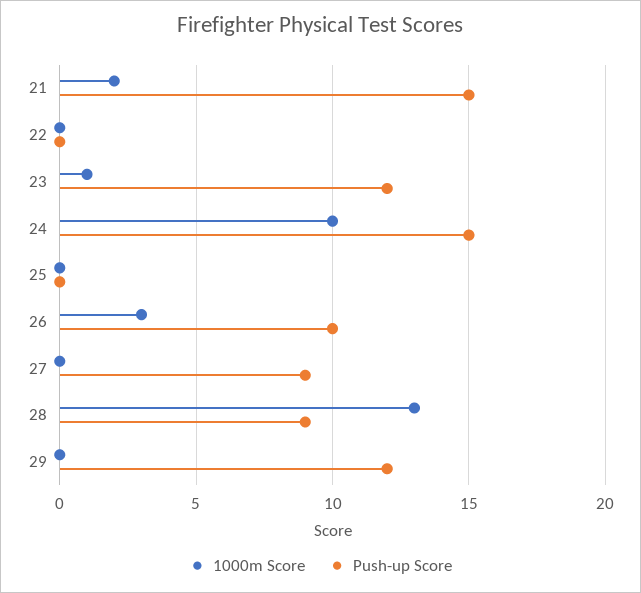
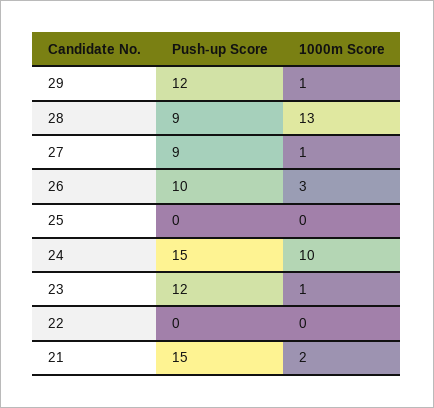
  {
    "1000m Score": {
      "21": 2,
      "22": 0,
      "23": 1,
      "24": 10,
      "25": 0,
      "26": 3,
-     "27": 0,
+     "27": 1,
      "28": 13,
-     "29": 0
+     "29": 1
    },
    "Push-up Score": {
      "21": 15,
      "22": 0,
      "23": 12,
      "24": 15,
      "25": 0,
      "26": 10,
      "27": 9,
      "28": 9,
      "29": 12
    }
  }

